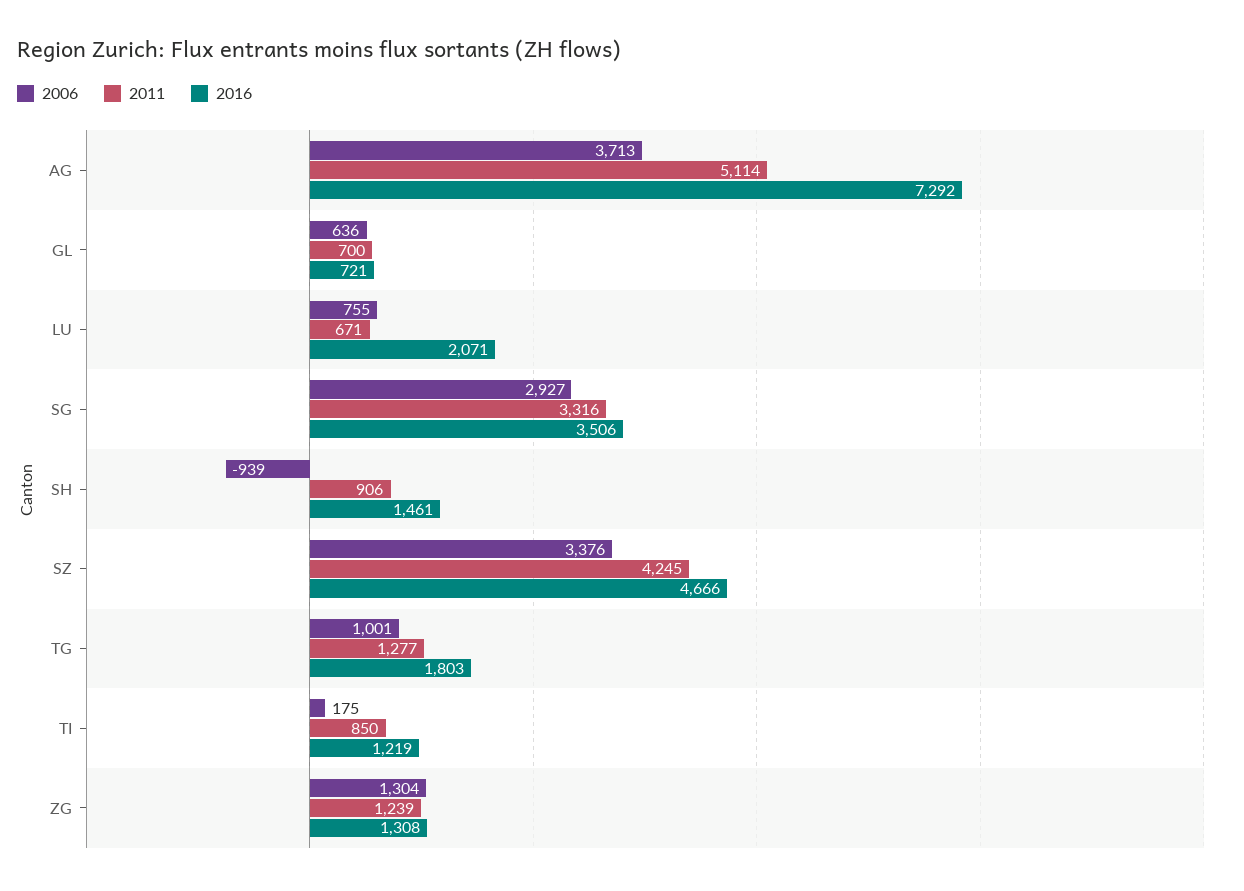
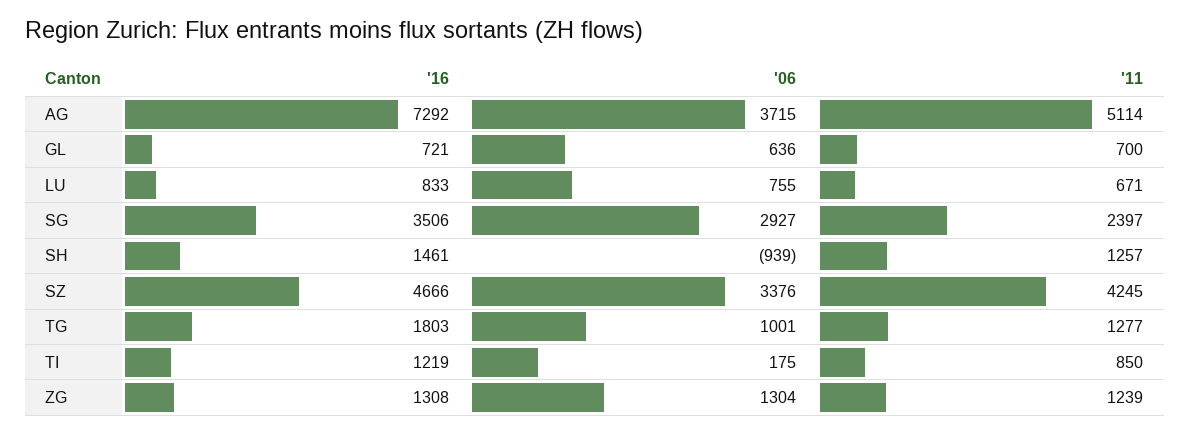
  {
    "2006": {
-     "AG": 3713,
+     "AG": 3715,
      "GL": 636,
      "LU": 755,
      "SG": 2927,
      "SH": -939,
      "SZ": 3376,
      "TG": 1001,
      "TI": 175,
      "ZG": 1304
    },
    "2011": {
      "AG": 5114,
      "GL": 700,
      "LU": 671,
-     "SG": 3316,
+     "SG": 2397,
-     "SH": 906,
+     "SH": 1257,
      "SZ": 4245,
      "TG": 1277,
      "TI": 850,
      "ZG": 1239
    },
    "2016": {
      "AG": 7292,
      "GL": 721,
-     "LU": 2071,
+     "LU": 833,
      "SG": 3506,
      "SH": 1461,
      "SZ": 4666,
      "TG": 1803,
      "TI": 1219,
      "ZG": 1308
    }
  }

